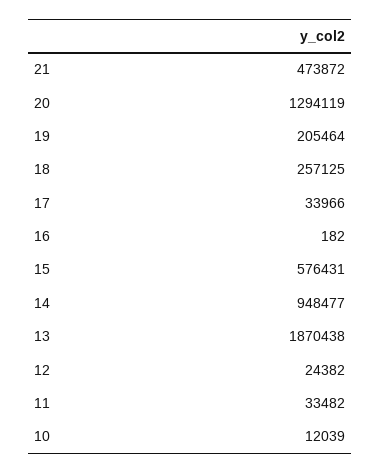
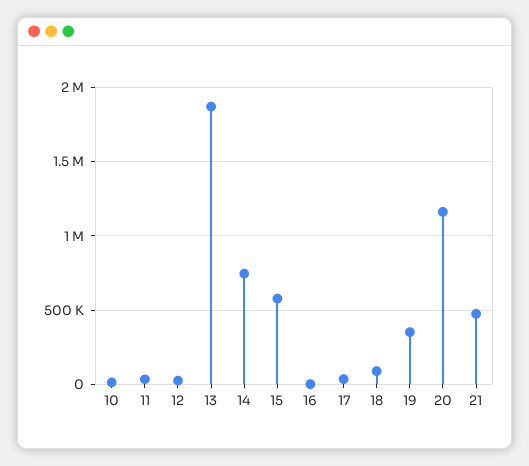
  {
    "21": 473872,
-   "20": 1294119,
+   "20": 1150000,
-   "19": 205464,
+   "19": 350000,
-   "18": 257125,
+   "18": 100000,
    "17": 33966,
    "16": 182,
    "15": 576431,
-   "14": 948477,
+   "14": 750000,
    "13": 1870438,
    "12": 24382,
    "11": 33482,
    "10": 12039
  }

